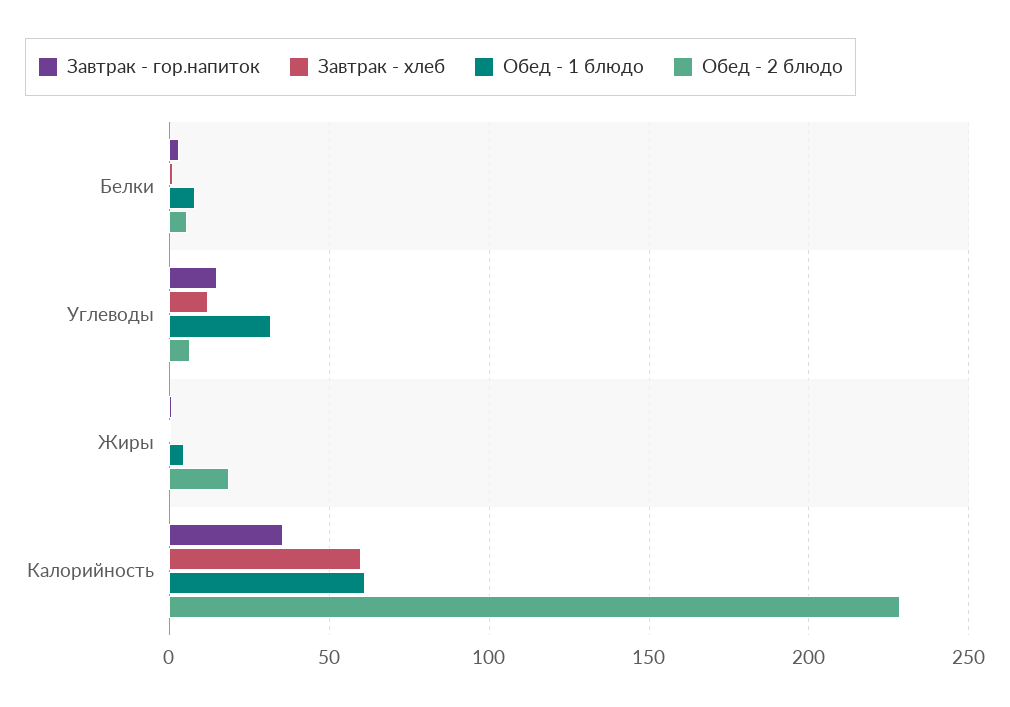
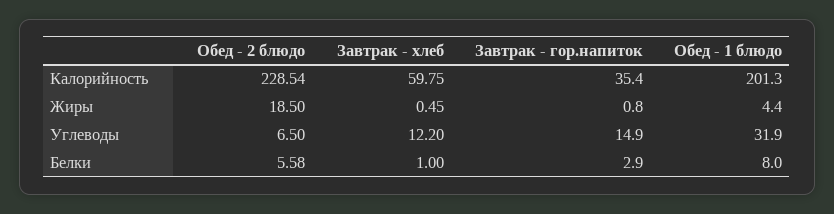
  {
    "Завтрак - гор.напиток": {
      "Белки": 2.9,
      "Углеводы": 14.9,
      "Жиры": 0.8,
      "Калорийность": 35.4
    },
    "Завтрак - хлеб": {
      "Белки": 1,
      "Углеводы": 12.2,
      "Жиры": 0.45,
      "Калорийность": 59.75
    },
    "Обед - 1 блюдо": {
      "Белки": 8,
      "Углеводы": 31.9,
      "Жиры": 4.4,
-     "Калорийность": 60
+     "Калорийность": 201.3
    },
    "Обед - 2 блюдо": {
      "Белки": 5.58,
      "Углеводы": 6.5,
      "Жиры": 18.5,
      "Калорийность": 228.54
    }
  }

